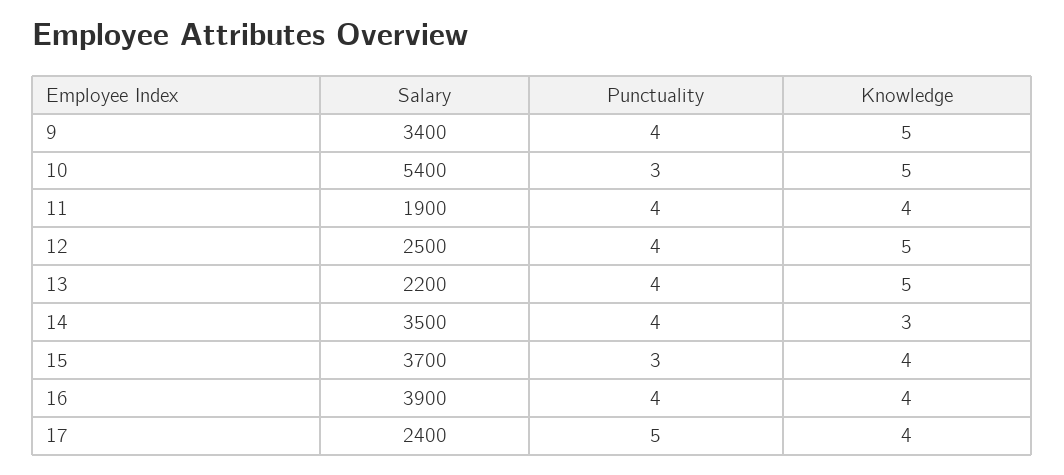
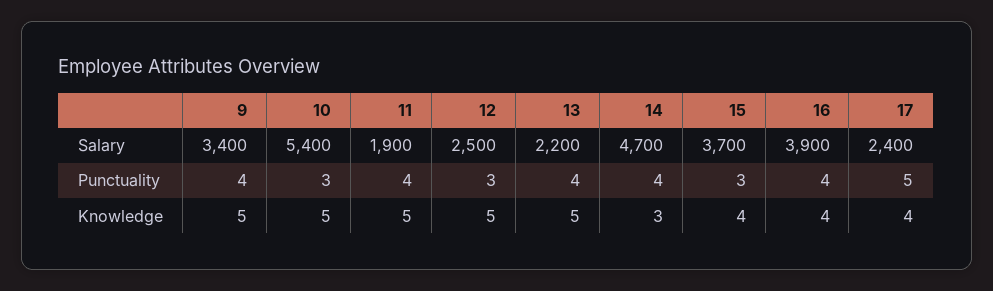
  {
    "Salary": {
      "9": 3400,
      "10": 5400,
      "11": 1900,
      "12": 2500,
      "13": 2200,
-     "14": 3500,
+     "14": 4700,
      "15": 3700,
      "16": 3900,
      "17": 2400
    },
    "Punctuality": {
      "9": 4,
      "10": 3,
      "11": 4,
-     "12": 4,
+     "12": 3,
      "13": 4,
      "14": 4,
      "15": 3,
      "16": 4,
      "17": 5
    },
    "Knowledge": {
      "9": 5,
      "10": 5,
-     "11": 4,
+     "11": 5,
      "12": 5,
      "13": 5,
      "14": 3,
      "15": 4,
      "16": 4,
      "17": 4
    }
  }

